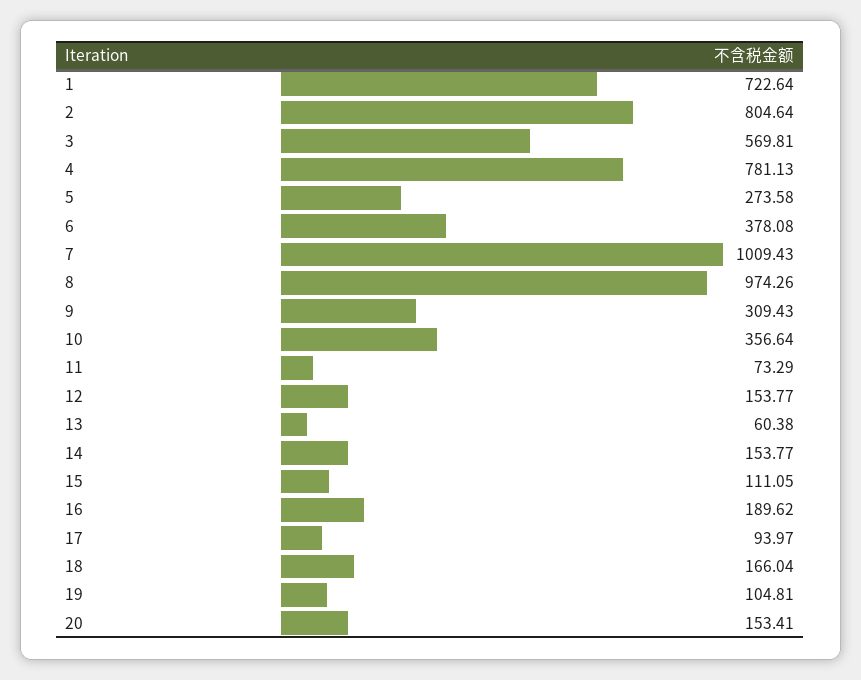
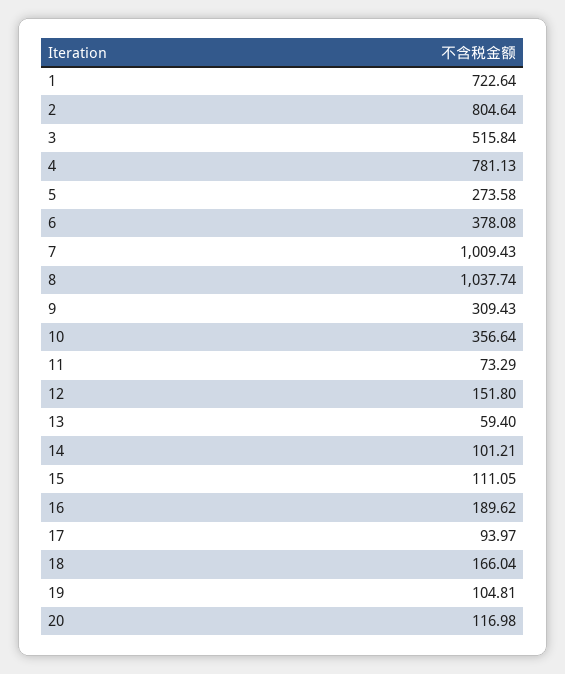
  {
    "1": 722.64,
    "2": 804.64,
-   "3": 569.81,
+   "3": 515.84,
    "4": 781.13,
    "5": 273.58,
    "6": 378.08,
    "7": 1009.43,
-   "8": 974.26,
+   "8": 1037.74,
    "9": 309.43,
    "10": 356.64,
    "11": 73.29,
-   "12": 153.77,
+   "12": 151.8,
-   "13": 60.38,
+   "13": 59.4,
-   "14": 153.77,
+   "14": 101.21,
    "15": 111.05,
    "16": 189.62,
    "17": 93.97,
    "18": 166.04,
    "19": 104.81,
-   "20": 153.41
+   "20": 116.98
  }

